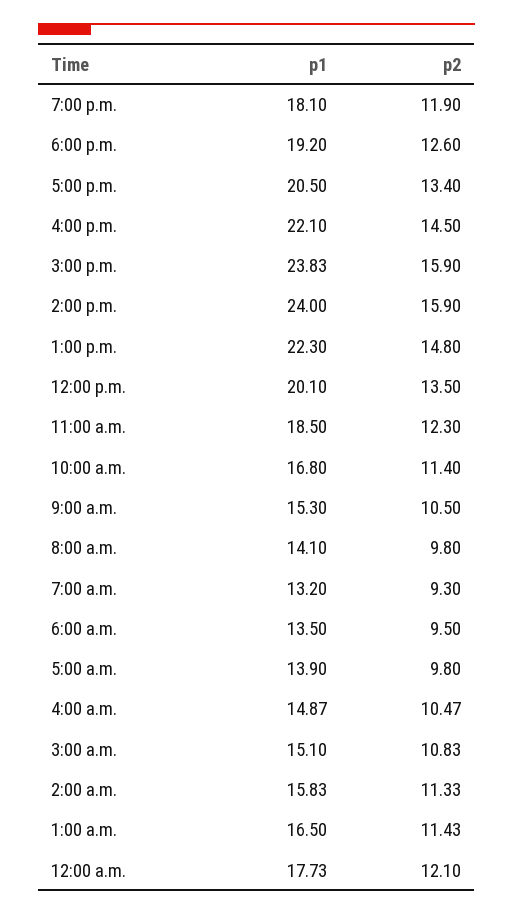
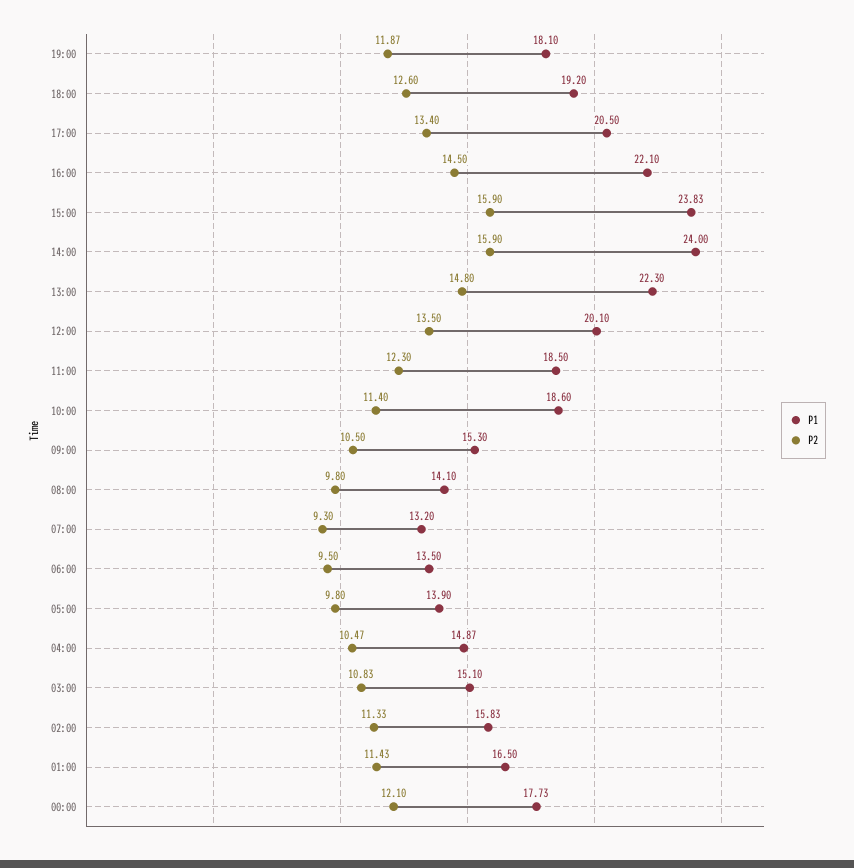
  {
    "p1": {
      "7:00 p.m.": 18.1,
      "6:00 p.m.": 19.2,
      "5:00 p.m.": 20.5,
      "4:00 p.m.": 22.1,
      "3:00 p.m.": 23.83,
      "2:00 p.m.": 24,
      "1:00 p.m.": 22.3,
      "12:00 p.m.": 20.1,
      "11:00 a.m.": 18.5,
-     "10:00 a.m.": 16.8,
+     "10:00 a.m.": 18.6,
      "9:00 a.m.": 15.3,
      "8:00 a.m.": 14.1,
      "7:00 a.m.": 13.2,
      "6:00 a.m.": 13.5,
      "5:00 a.m.": 13.9,
      "4:00 a.m.": 14.87,
      "3:00 a.m.": 15.1,
      "2:00 a.m.": 15.83,
      "1:00 a.m.": 16.5,
      "12:00 a.m.": 17.73
    },
    "p2": {
-     "7:00 p.m.": 11.9,
+     "7:00 p.m.": 11.87,
      "6:00 p.m.": 12.6,
      "5:00 p.m.": 13.4,
      "4:00 p.m.": 14.5,
      "3:00 p.m.": 15.9,
      "2:00 p.m.": 15.9,
      "1:00 p.m.": 14.8,
      "12:00 p.m.": 13.5,
      "11:00 a.m.": 12.3,
      "10:00 a.m.": 11.4,
      "9:00 a.m.": 10.5,
      "8:00 a.m.": 9.8,
      "7:00 a.m.": 9.3,
      "6:00 a.m.": 9.5,
      "5:00 a.m.": 9.8,
      "4:00 a.m.": 10.47,
      "3:00 a.m.": 10.83,
      "2:00 a.m.": 11.33,
      "1:00 a.m.": 11.43,
      "12:00 a.m.": 12.1
    }
  }

